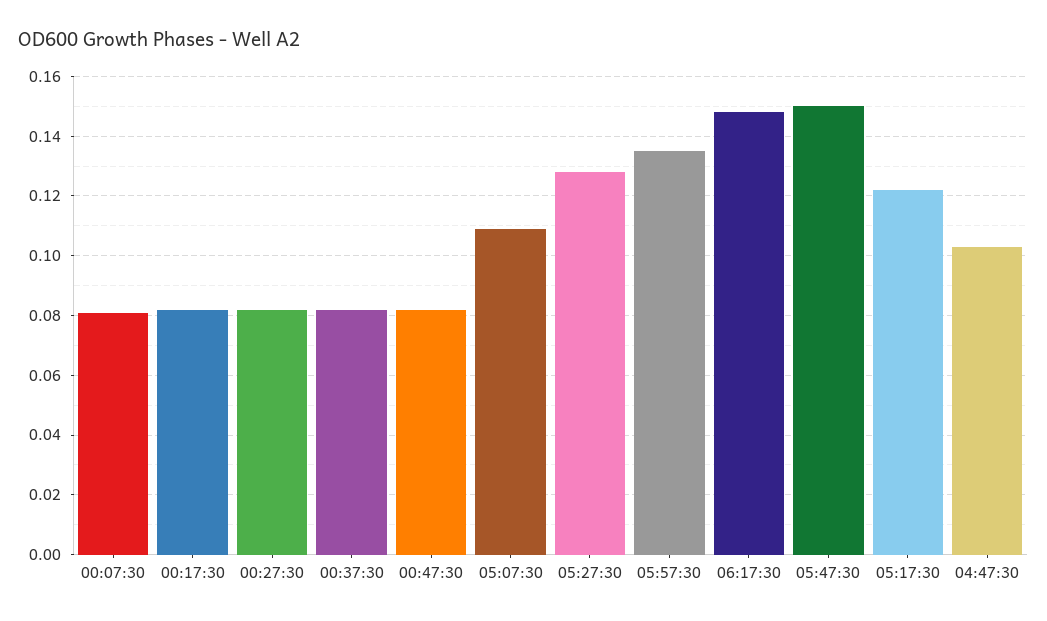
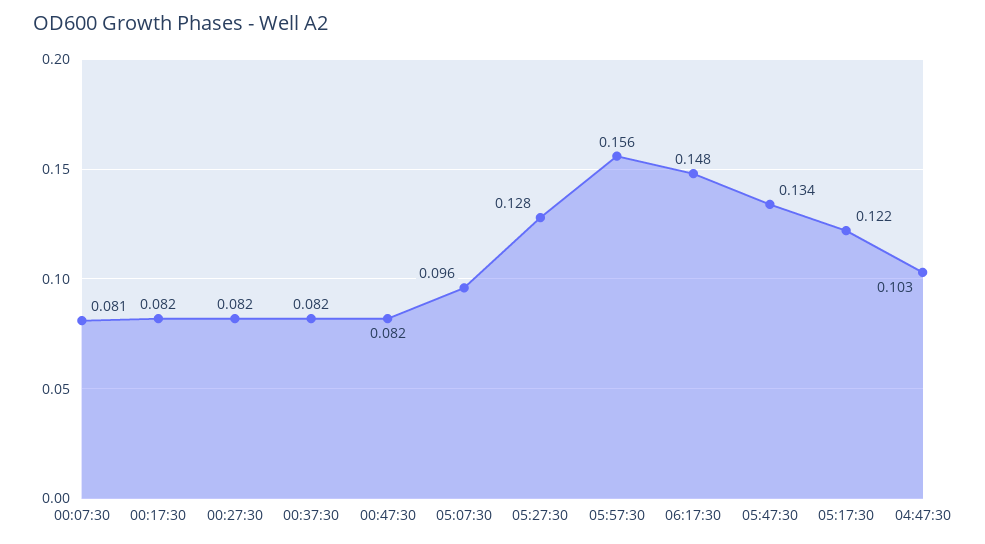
  {
    "00:07:30": 0.081,
    "00:17:30": 0.082,
    "00:27:30": 0.082,
    "00:37:30": 0.082,
    "00:47:30": 0.082,
-   "05:07:30": 0.11,
+   "05:07:30": 0.096,
    "05:27:30": 0.128,
-   "05:57:30": 0.135,
+   "05:57:30": 0.156,
    "06:17:30": 0.148,
-   "05:47:30": 0.15,
+   "05:47:30": 0.134,
    "05:17:30": 0.122,
    "04:47:30": 0.103
  }

